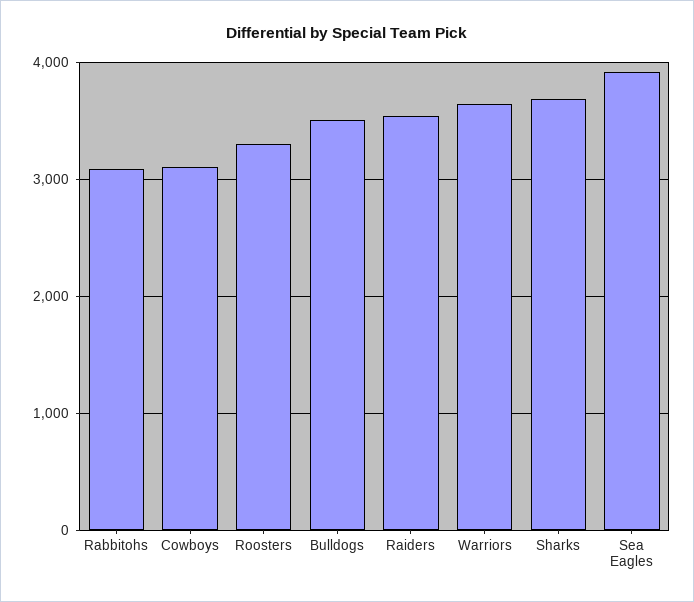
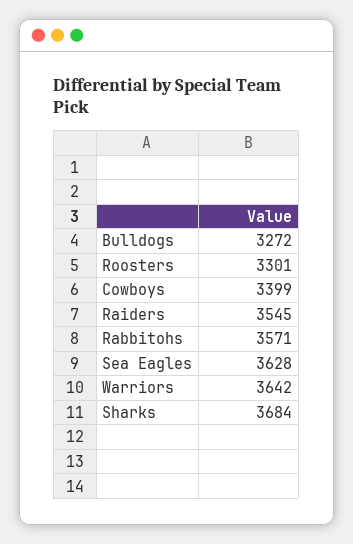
  {
-   "Rabbitohs": 3100,
+   "Rabbitohs": 3571,
-   "Cowboys": 3100,
+   "Cowboys": 3399,
    "Roosters": 3301,
-   "Bulldogs": 3500,
+   "Bulldogs": 3272,
    "Raiders": 3545,
    "Warriors": 3642,
    "Sharks": 3684,
-   "Sea Eagles": 3900
+   "Sea Eagles": 3628
  }

